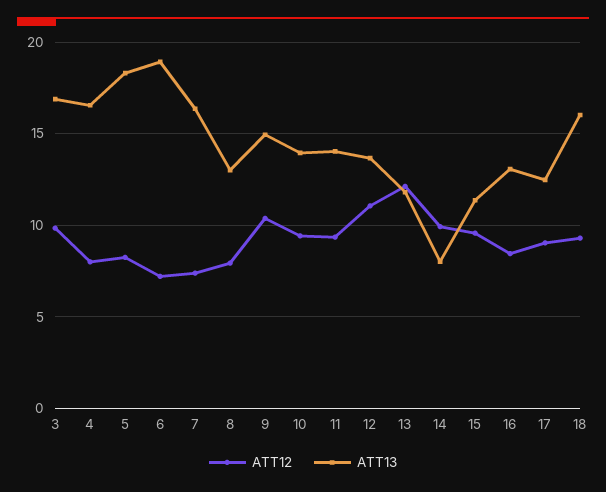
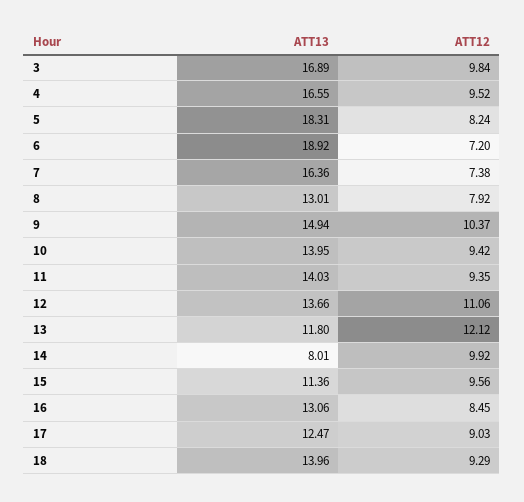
  {
    "ATT12": {
      "3": 9.84,
-     "4": 8,
+     "4": 9.52,
      "5": 8.24,
      "6": 7.2,
      "7": 7.38,
      "8": 7.92,
      "9": 10.37,
      "10": 9.42,
      "11": 9.35,
      "12": 11.06,
      "13": 12.12,
      "14": 9.92,
      "15": 9.56,
      "16": 8.45,
      "17": 9.03,
      "18": 9.29
    },
    "ATT13": {
      "3": 16.89,
      "4": 16.55,
      "5": 18.31,
      "6": 18.92,
      "7": 16.36,
      "8": 13.01,
      "9": 14.94,
      "10": 13.95,
      "11": 14.03,
      "12": 13.66,
      "13": 11.8,
      "14": 8.01,
      "15": 11.36,
      "16": 13.06,
      "17": 12.47,
-     "18": 16
+     "18": 13.96
    }
  }

